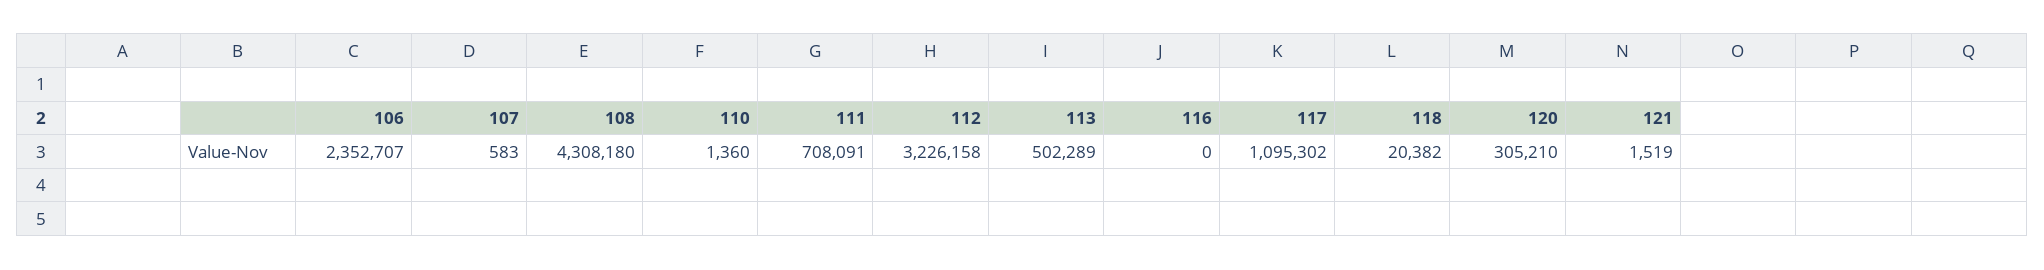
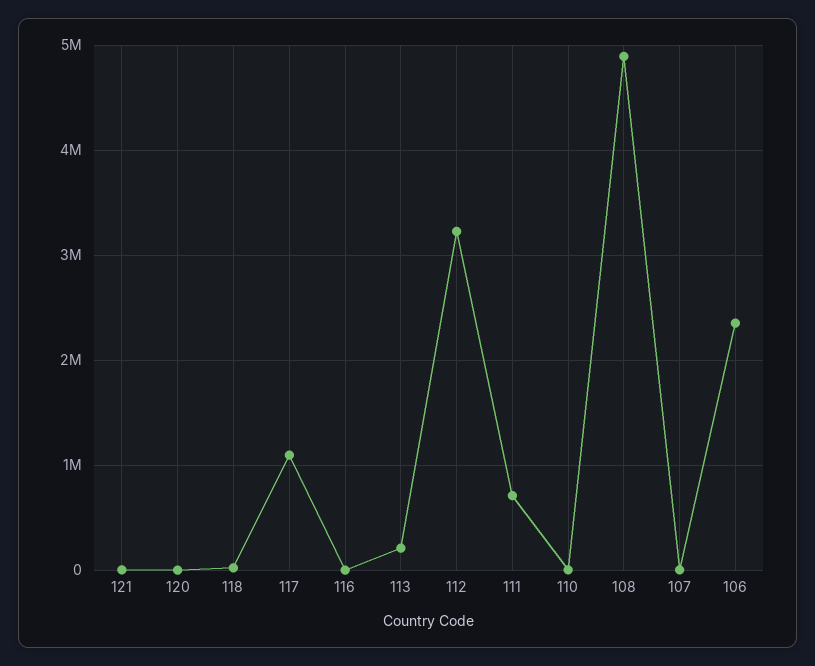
  {
    "106": 2352707,
    "107": 583,
-   "108": 4308180,
+   "108": 4900000,
    "110": 1360,
    "111": 708091,
    "112": 3226158,
-   "113": 502289,
+   "113": 200000,
    "116": 0,
    "117": 1095302,
    "118": 20382,
-   "120": 305210,
+   "120": 0,
    "121": 1519
  }

